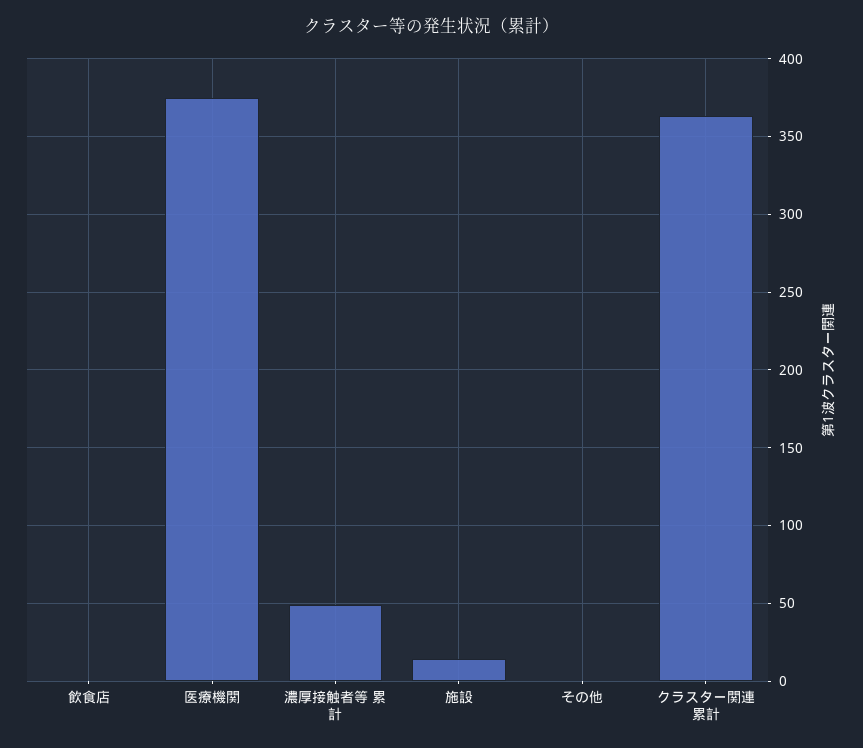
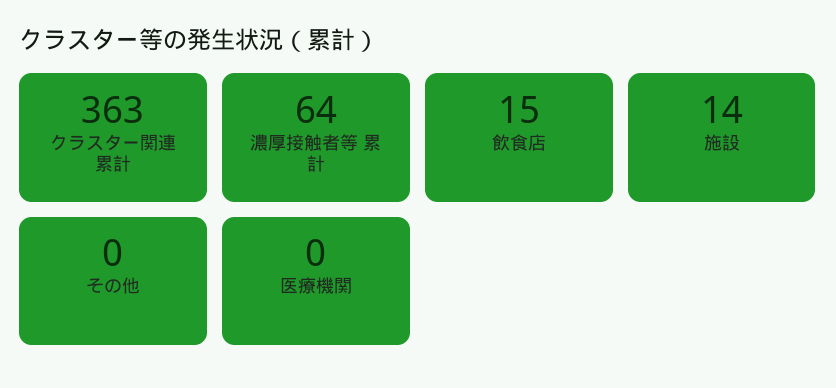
  {
-   "飲食店": 0,
+   "飲食店": 15,
-   "医療機関": 375,
+   "医療機関": 0,
-   "濃厚接触者等 累計": 50,
+   "濃厚接触者等 累計": 64,
    "施設": 14,
    "その他": 0,
    "クラスター関連 累計": 363
  }

